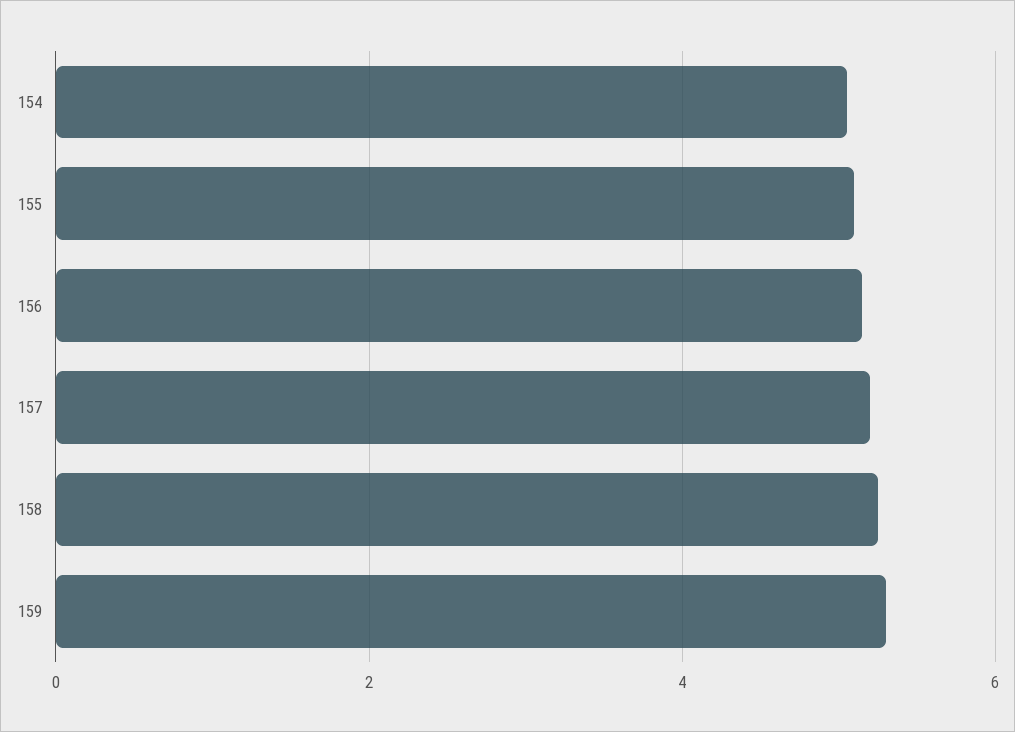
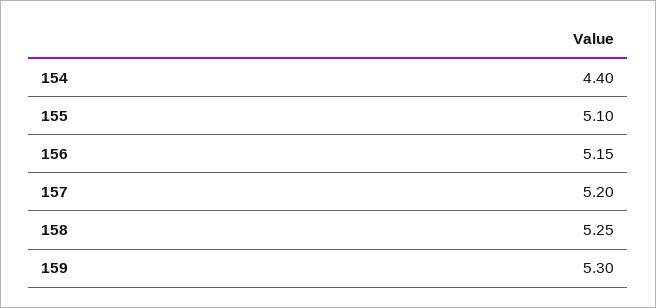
  {
-   "154": 5,
+   "154": 4.4,
    "155": 5.1,
    "156": 5.15,
    "157": 5.2,
    "158": 5.25,
    "159": 5.3
  }

